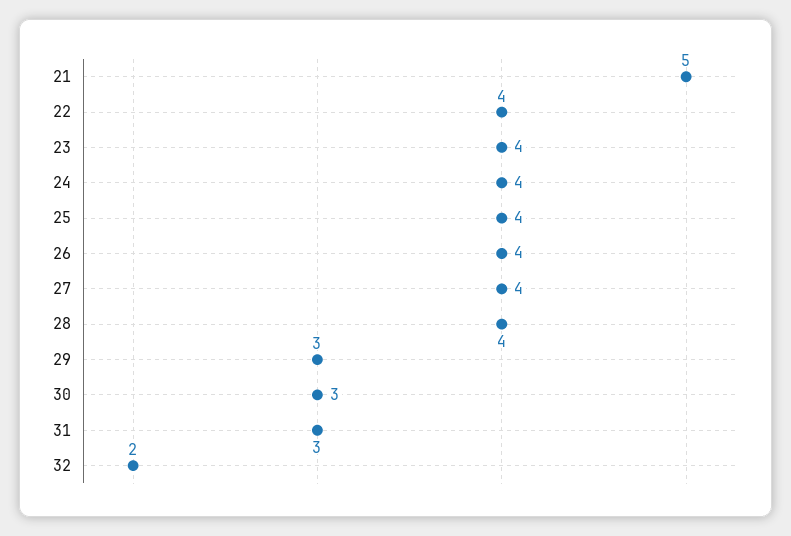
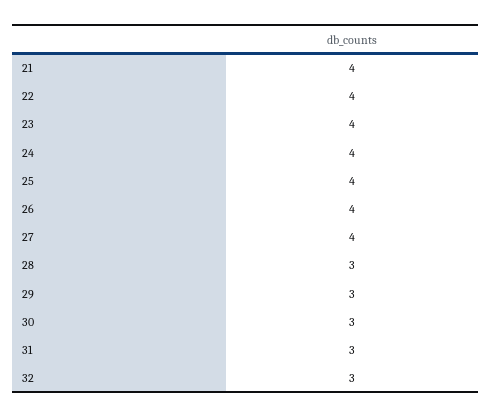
  {
-   "21": 5,
+   "21": 4,
    "22": 4,
    "23": 4,
    "24": 4,
    "25": 4,
    "26": 4,
    "27": 4,
-   "28": 4,
+   "28": 3,
    "29": 3,
    "30": 3,
    "31": 3,
-   "32": 2
+   "32": 3
  }

